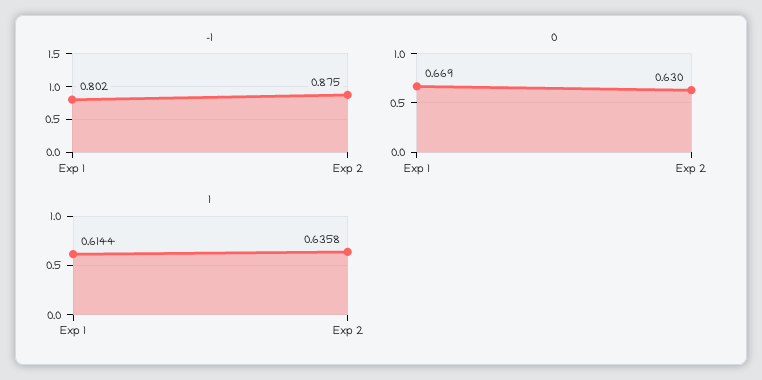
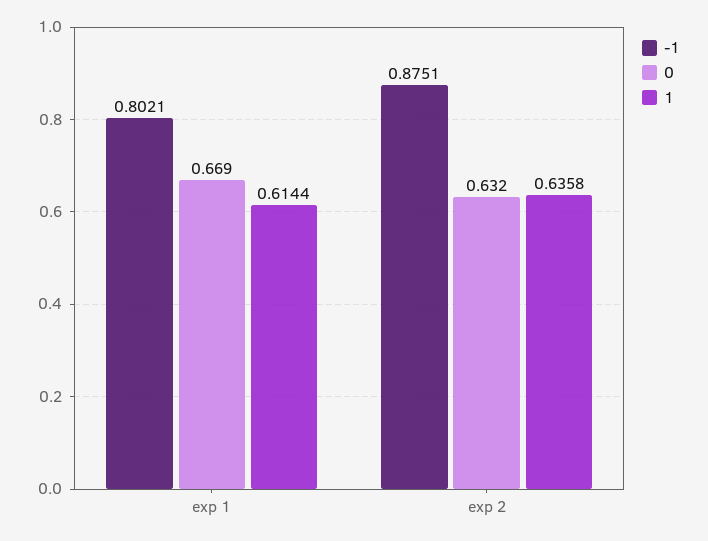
  {
    "-1": {
      "Exp 1": 0.8021,
      "Exp 2": 0.8751
    },
    "0": {
      "Exp 1": 0.669,
-     "Exp 2": 0.63
+     "Exp 2": 0.632
    },
    "1": {
      "Exp 1": 0.6144,
      "Exp 2": 0.6358
    }
  }

